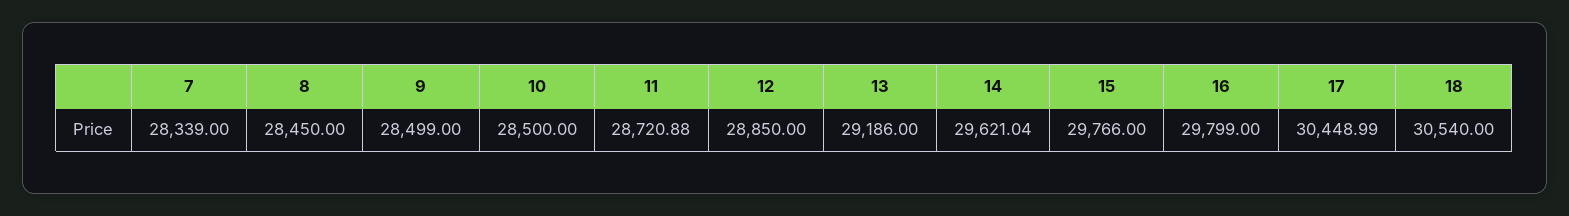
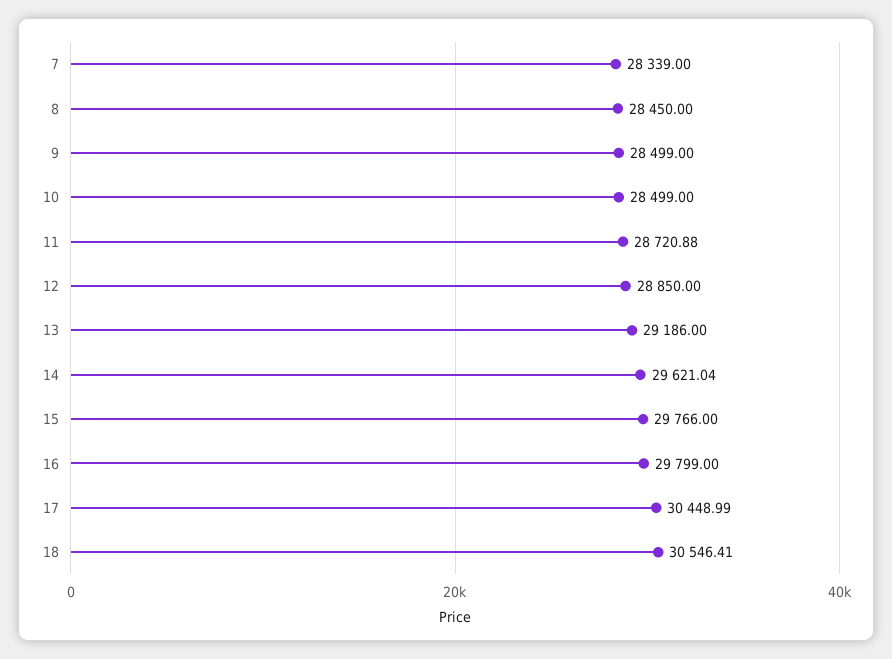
  {
    "7": 28339,
    "8": 28450,
    "9": 28499,
-   "10": 28500,
+   "10": 28499,
    "11": 28720.88,
    "12": 28850,
    "13": 29186,
    "14": 29621.04,
    "15": 29766,
    "16": 29799,
    "17": 30448.99,
-   "18": 30540
+   "18": 30546.41
  }

